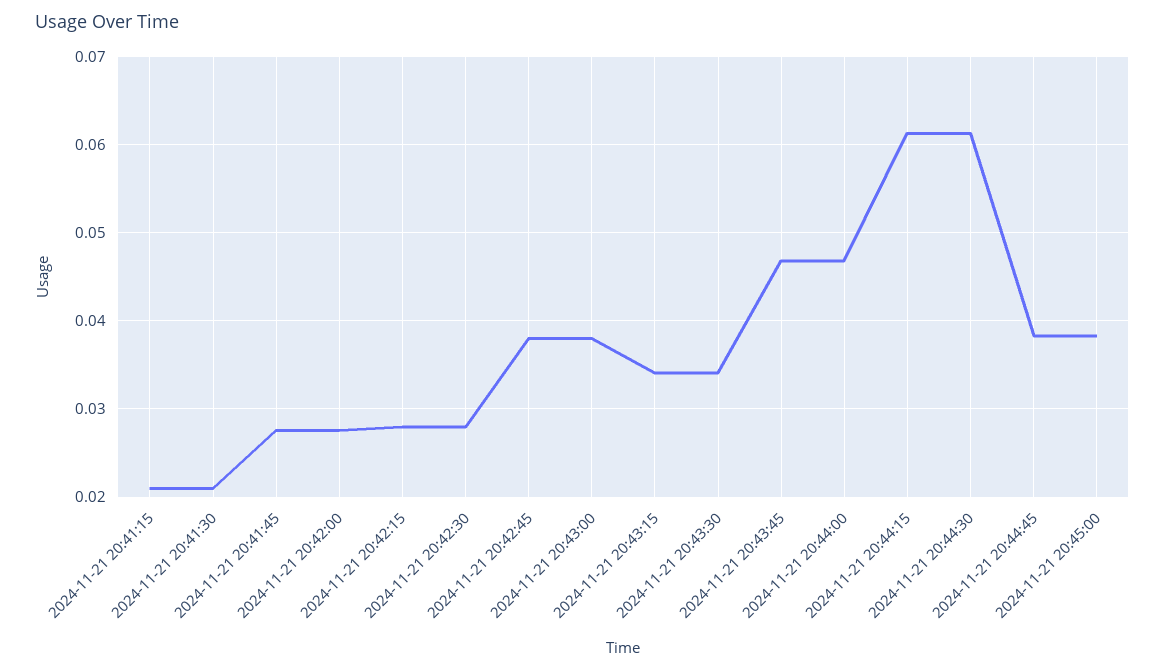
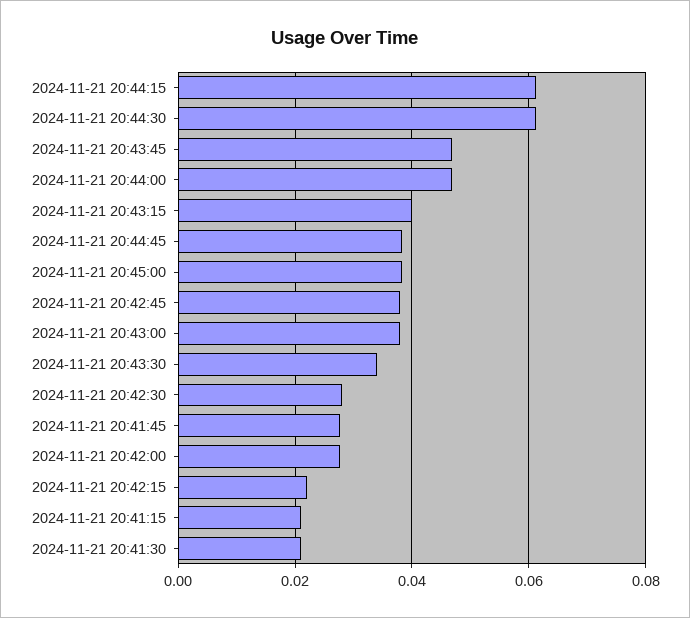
  {
    "2024-11-21 20:41:15": 0.021,
    "2024-11-21 20:41:30": 0.021,
    "2024-11-21 20:41:45": 0.028,
    "2024-11-21 20:42:00": 0.028,
-   "2024-11-21 20:42:15": 0.028,
+   "2024-11-21 20:42:15": 0.022,
    "2024-11-21 20:42:30": 0.028,
    "2024-11-21 20:42:45": 0.038,
    "2024-11-21 20:43:00": 0.038,
-   "2024-11-21 20:43:15": 0.034,
+   "2024-11-21 20:43:15": 0.04,
    "2024-11-21 20:43:30": 0.034,
    "2024-11-21 20:43:45": 0.047,
    "2024-11-21 20:44:00": 0.047,
    "2024-11-21 20:44:15": 0.061,
    "2024-11-21 20:44:30": 0.061,
    "2024-11-21 20:44:45": 0.038,
    "2024-11-21 20:45:00": 0.038
  }

